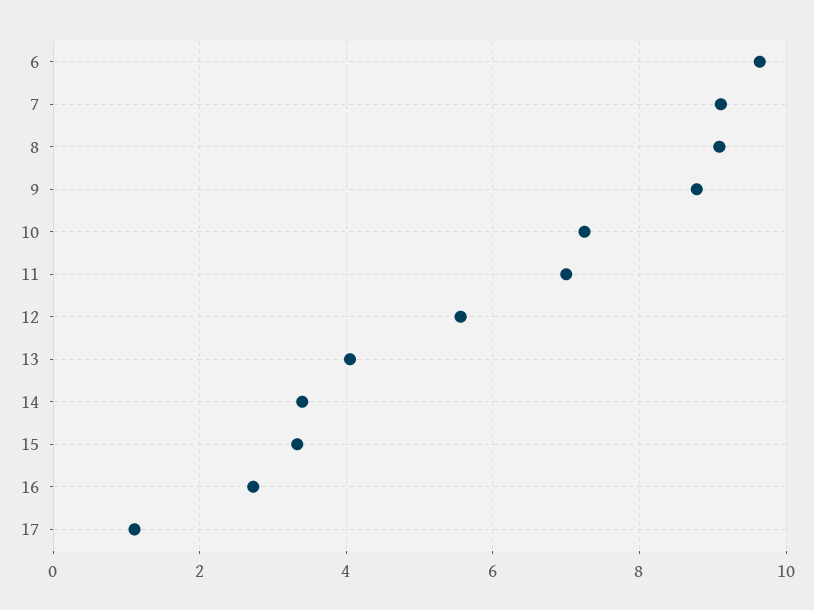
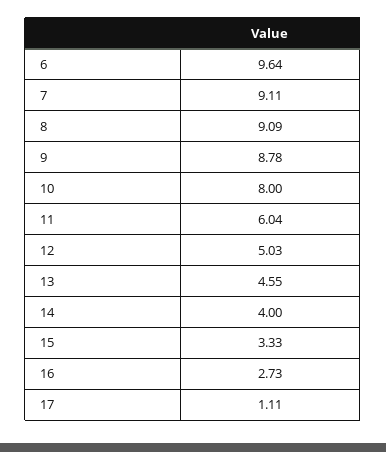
  {
    "6": 9.64,
    "7": 9.11,
    "8": 9.09,
    "9": 8.78,
-   "10": 7.2,
+   "10": 8,
-   "11": 7,
+   "11": 6.04,
-   "12": 5.6,
+   "12": 5.03,
-   "13": 4,
+   "13": 4.55,
-   "14": 3.4,
+   "14": 4,
    "15": 3.33,
    "16": 2.73,
    "17": 1.11
  }

